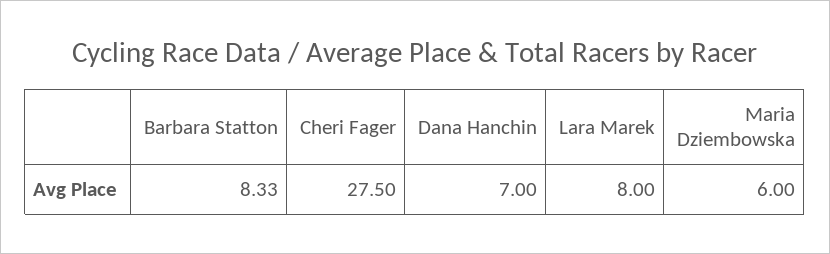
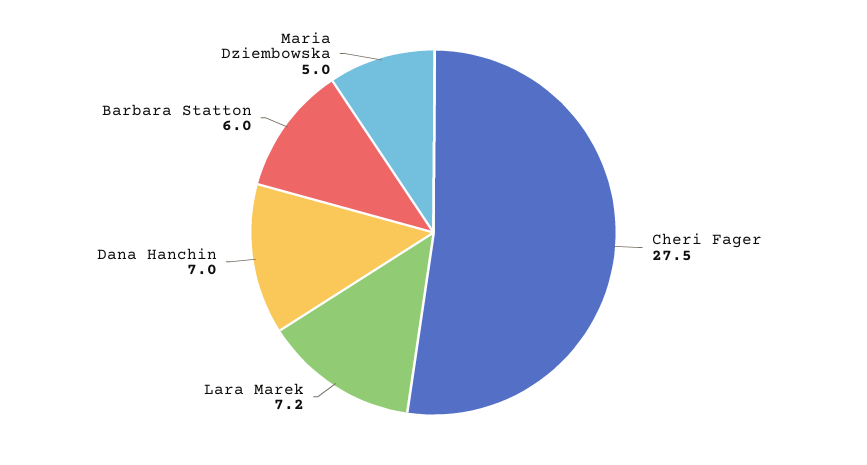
  {
-   "Barbara Statton": 8.33,
+   "Barbara Statton": 6,
    "Cheri Fager": 27.5,
    "Dana Hanchin": 7,
-   "Lara Marek": 8,
+   "Lara Marek": 7.2,
-   "Maria Dziembowska": 6
+   "Maria Dziembowska": 5
  }

